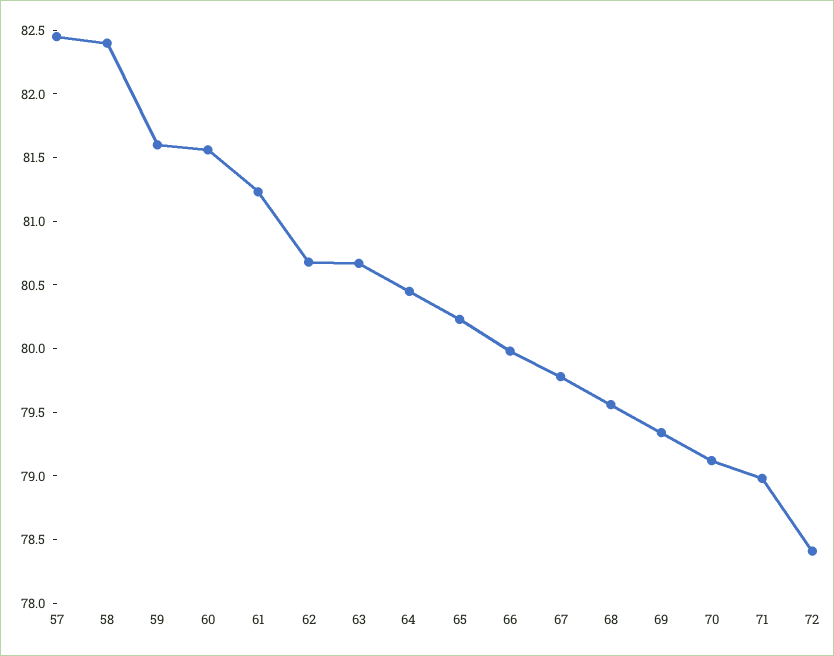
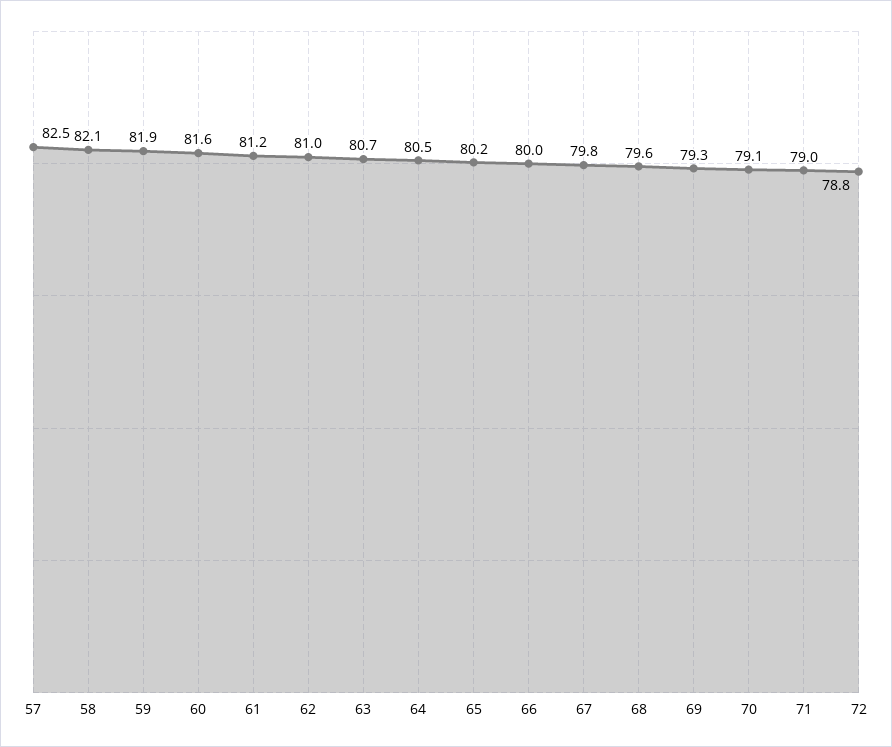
  {
    "57": 82.5,
-   "58": 82.4,
+   "58": 82.1,
-   "59": 81.6,
+   "59": 81.9,
    "60": 81.6,
    "61": 81.2,
-   "62": 80.7,
+   "62": 81,
    "63": 80.7,
    "64": 80.5,
    "65": 80.2,
    "66": 80,
    "67": 79.8,
    "68": 79.6,
    "69": 79.3,
    "70": 79.1,
    "71": 79,
-   "72": 78.4
+   "72": 78.8
  }

